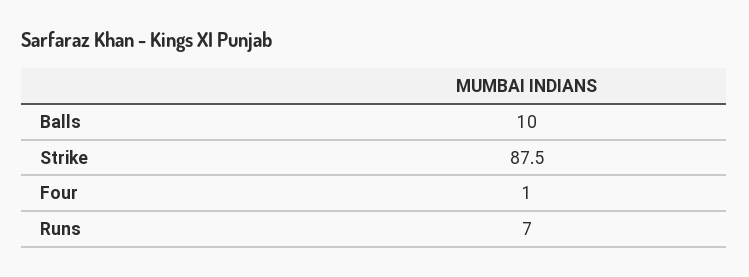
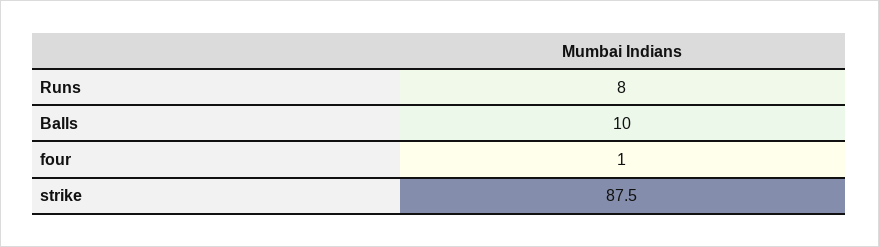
  {
    "Balls": 10,
    "Strike": 87.5,
    "Four": 1,
-   "Runs": 7
+   "Runs": 8
  }

